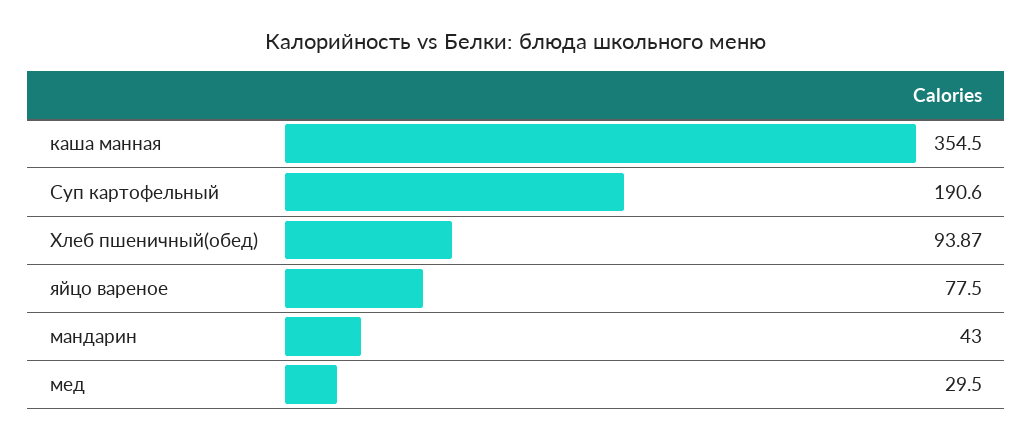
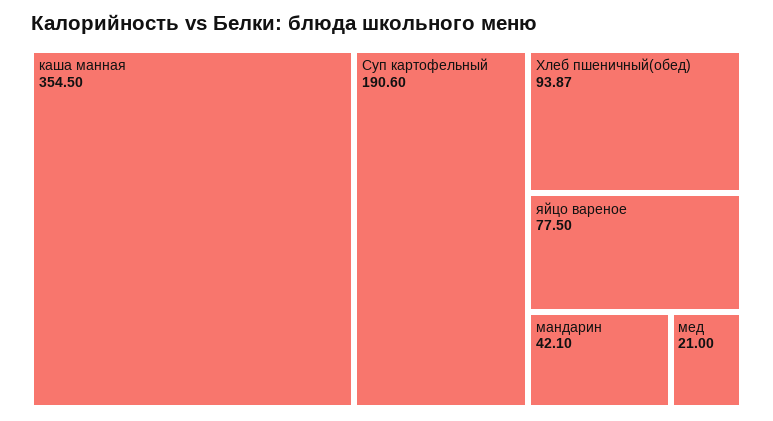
  {
    "каша манная": 354.5,
    "Суп картофельный": 190.6,
    "Хлеб пшеничный(обед)": 93.87,
    "яйцо вареное": 77.5,
-   "мандарин": 43,
+   "мандарин": 42.1,
-   "мед": 29.5
+   "мед": 21
  }

